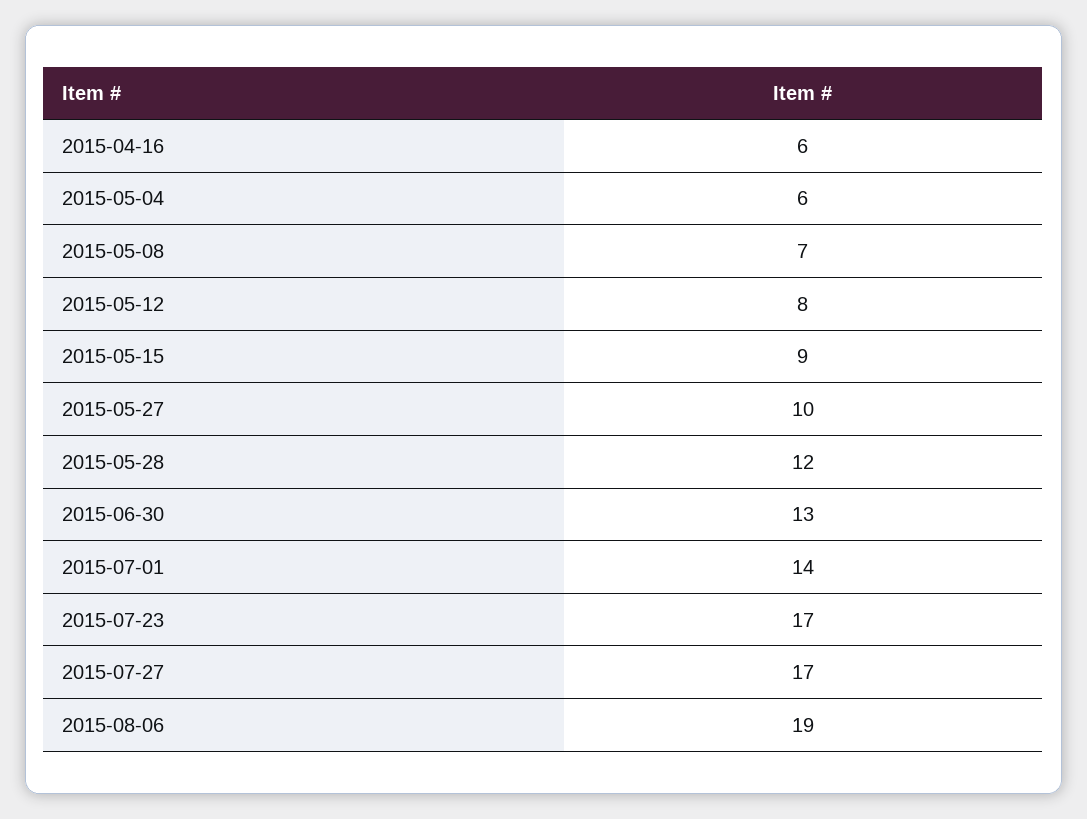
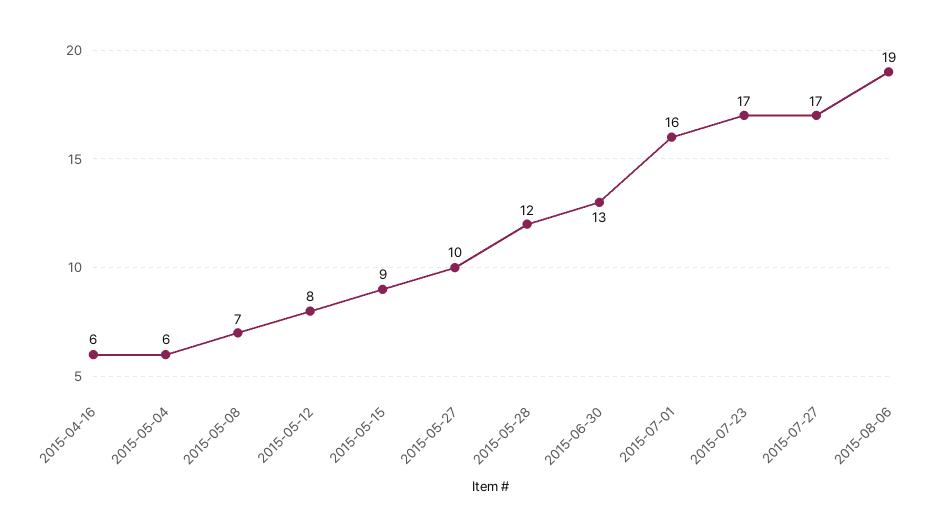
  {
    "2015-04-16": 6,
    "2015-05-04": 6,
    "2015-05-08": 7,
    "2015-05-12": 8,
    "2015-05-15": 9,
    "2015-05-27": 10,
    "2015-05-28": 12,
    "2015-06-30": 13,
-   "2015-07-01": 14,
+   "2015-07-01": 16,
    "2015-07-23": 17,
    "2015-07-27": 17,
    "2015-08-06": 19
  }

